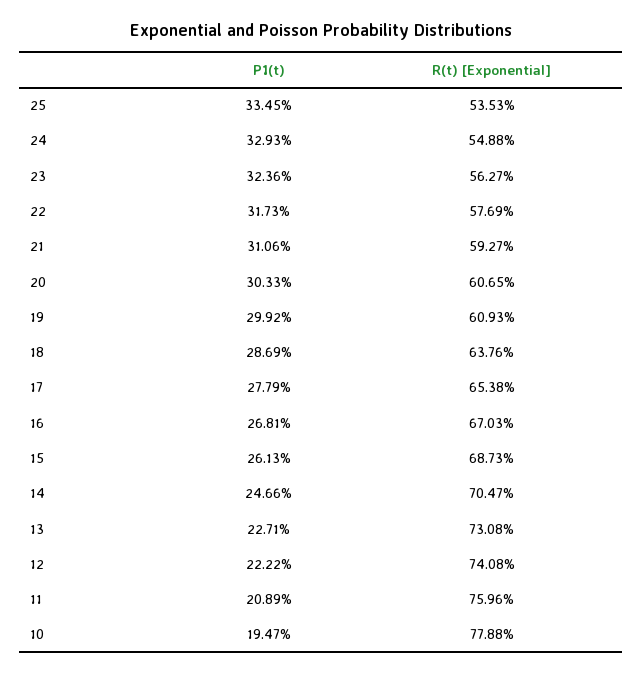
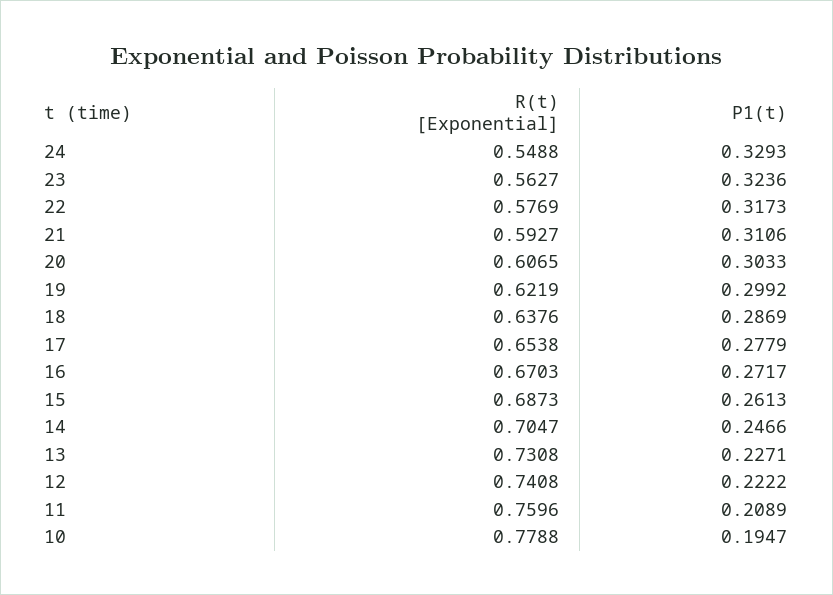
  {
    "P1(t)": {
-     "25": 0.3345,
      "24": 0.3293,
      "23": 0.3236,
      "22": 0.3173,
      "21": 0.3106,
      "20": 0.3033,
      "19": 0.2992,
      "18": 0.2869,
      "17": 0.2779,
-     "16": 0.2681,
+     "16": 0.2717,
      "15": 0.2613,
      "14": 0.2466,
      "13": 0.2271,
      "12": 0.2222,
      "11": 0.2089,
      "10": 0.1947
    },
    "R(t) [Exponential]": {
-     "25": 0.5353,
      "24": 0.5488,
      "23": 0.5627,
      "22": 0.5769,
      "21": 0.5927,
      "20": 0.6065,
-     "19": 0.6093,
+     "19": 0.6219,
      "18": 0.6376,
      "17": 0.6538,
      "16": 0.6703,
      "15": 0.6873,
      "14": 0.7047,
      "13": 0.7308,
      "12": 0.7408,
      "11": 0.7596,
      "10": 0.7788
    }
  }

